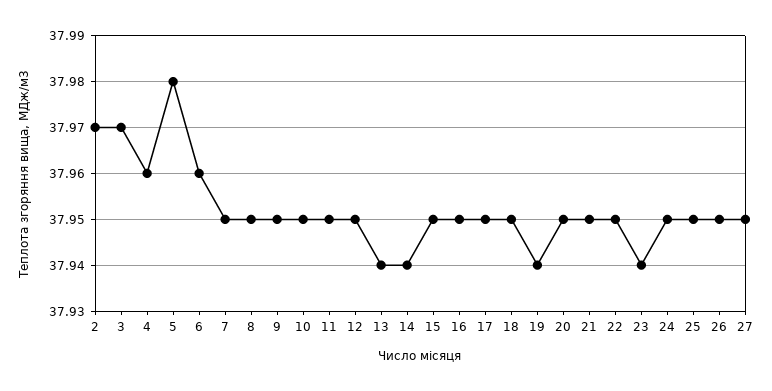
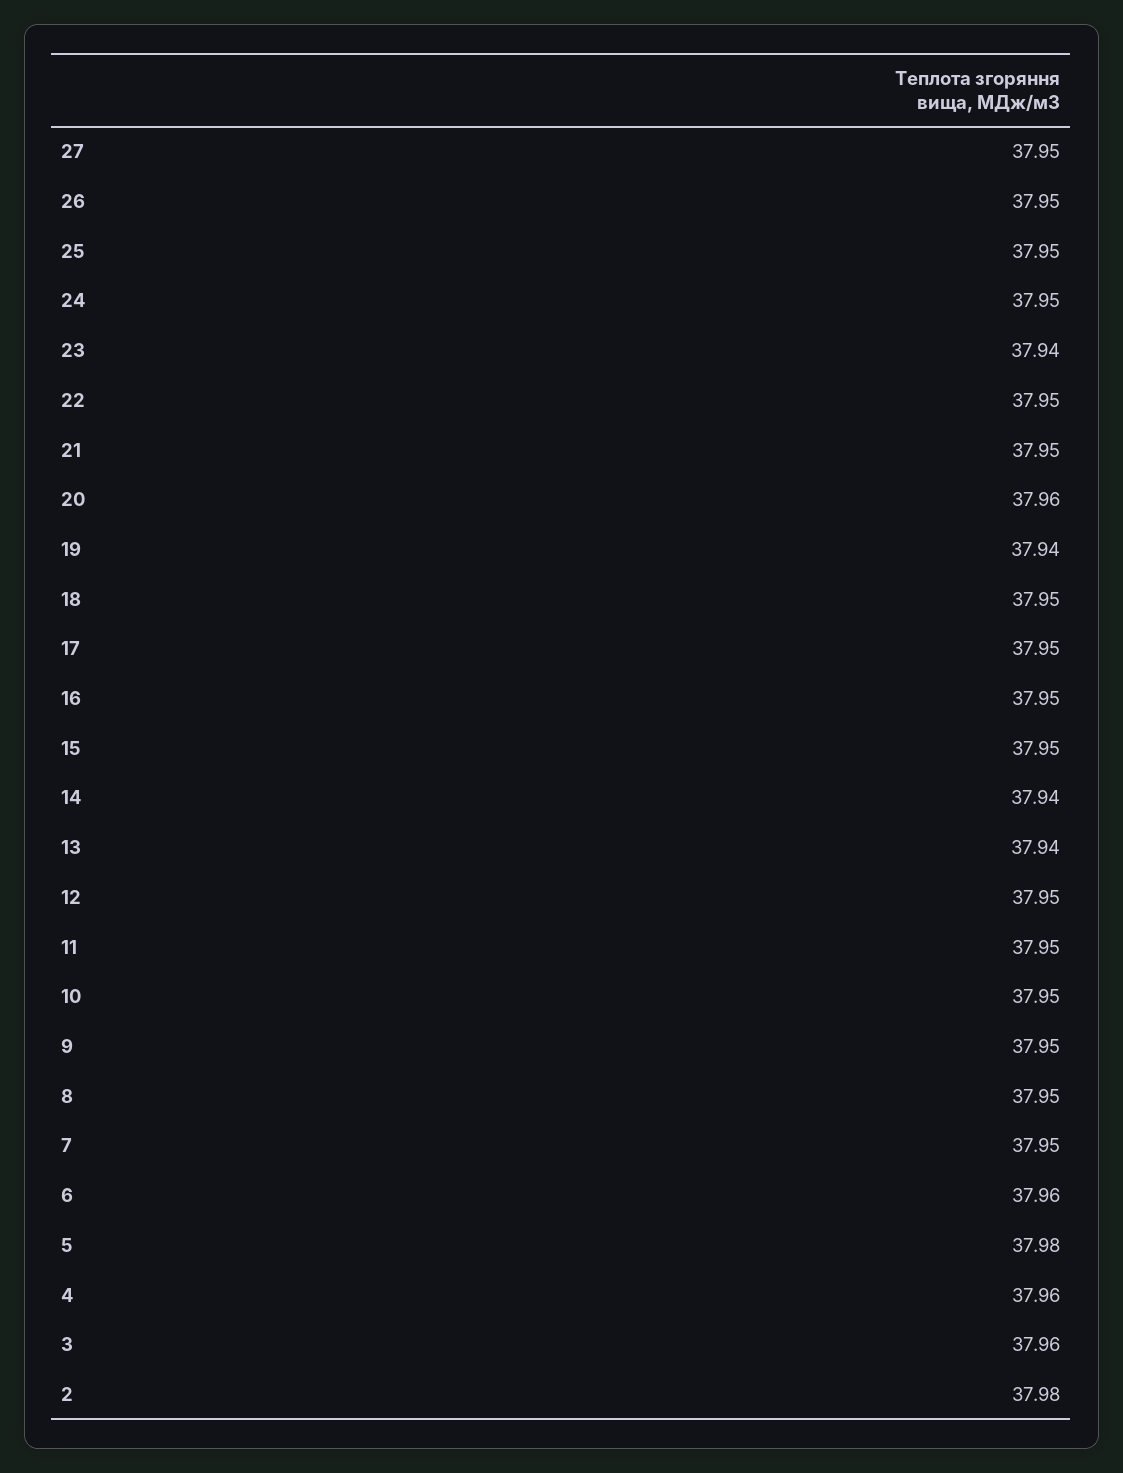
  {
-   "2": 37.97,
+   "2": 37.98,
-   "3": 37.97,
+   "3": 37.96,
    "4": 37.96,
    "5": 37.98,
    "6": 37.96,
    "7": 37.95,
    "8": 37.95,
    "9": 37.95,
    "10": 37.95,
    "11": 37.95,
    "12": 37.95,
    "13": 37.94,
    "14": 37.94,
    "15": 37.95,
    "16": 37.95,
    "17": 37.95,
    "18": 37.95,
    "19": 37.94,
-   "20": 37.95,
+   "20": 37.96,
    "21": 37.95,
    "22": 37.95,
    "23": 37.94,
    "24": 37.95,
    "25": 37.95,
    "26": 37.95,
    "27": 37.95
  }

